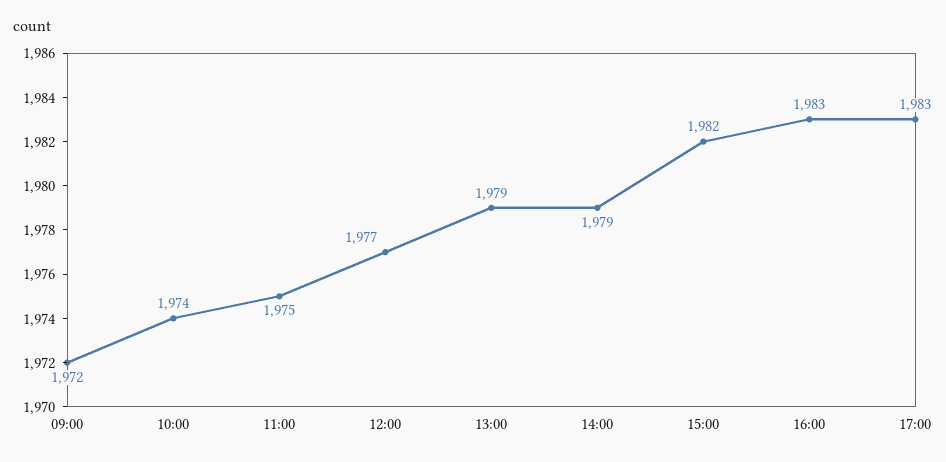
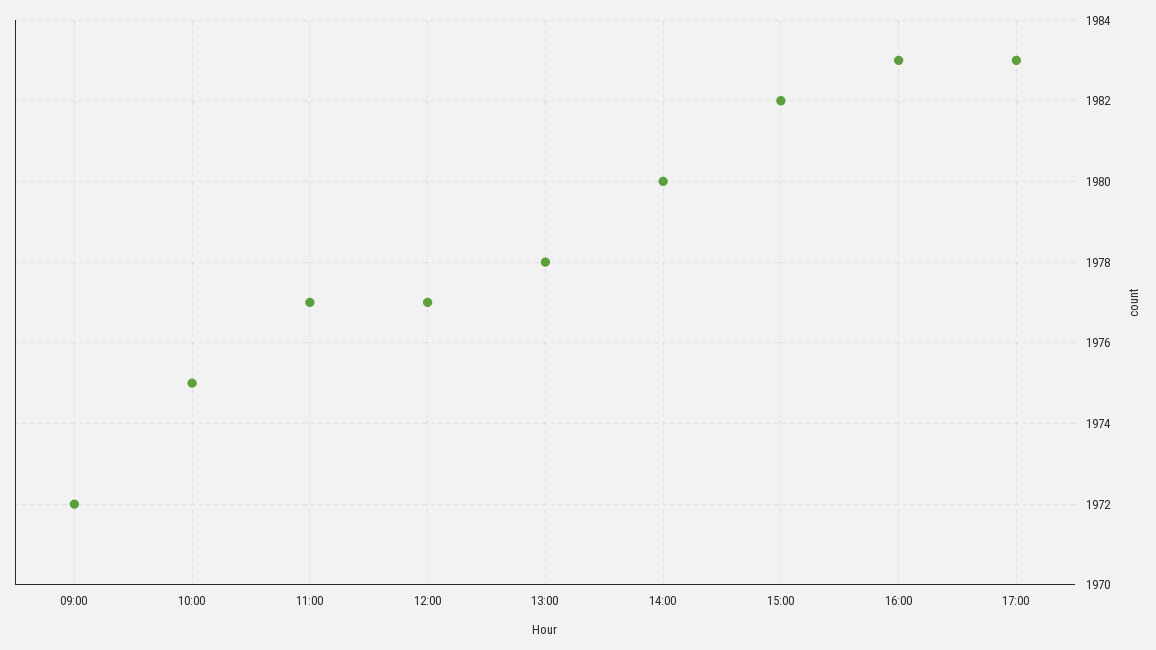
  {
    "09:00": 1972,
-   "10:00": 1974,
+   "10:00": 1975,
-   "11:00": 1975,
+   "11:00": 1977,
    "12:00": 1977,
-   "13:00": 1979,
+   "13:00": 1978,
-   "14:00": 1979,
+   "14:00": 1980,
    "15:00": 1982,
    "16:00": 1983,
    "17:00": 1983
  }

